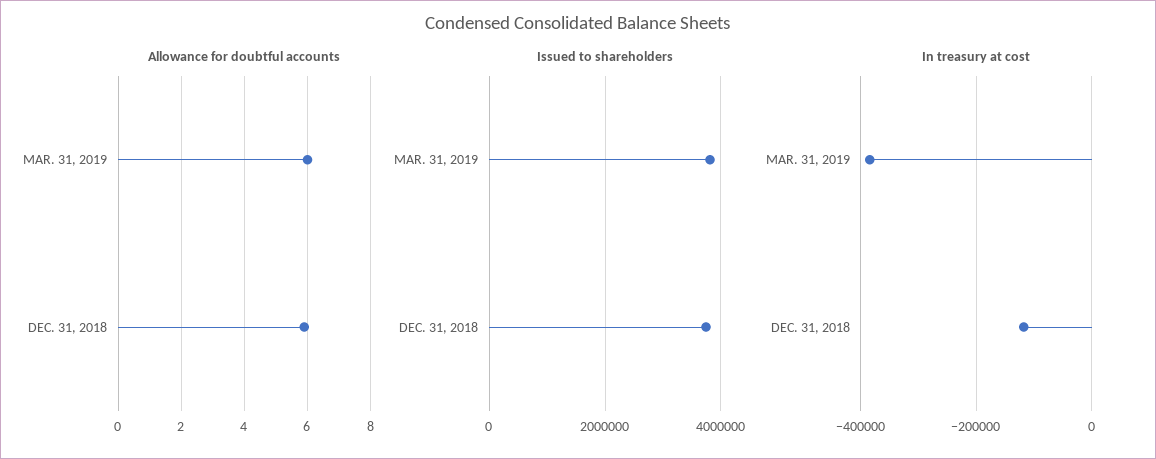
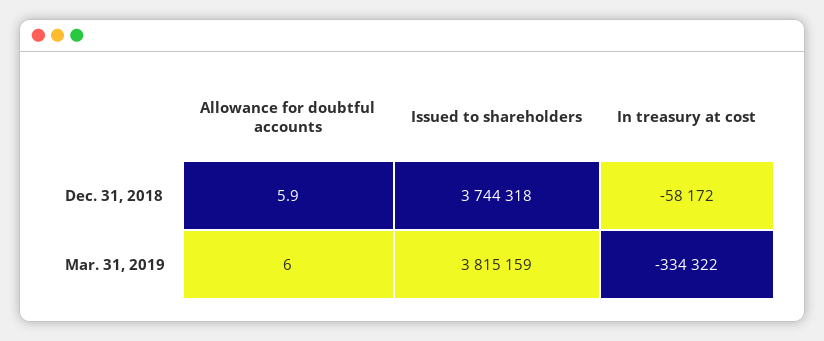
  {
    "Allowance for doubtful accounts": {
      "MAR. 31, 2019": 6,
      "DEC. 31, 2018": 5.9
    },
    "Issued to shareholders": {
      "MAR. 31, 2019": 3815159,
      "DEC. 31, 2018": 3744318
    },
    "In treasury at cost": {
-     "MAR. 31, 2019": -380000,
+     "MAR. 31, 2019": -334322,
-     "DEC. 31, 2018": -120000
+     "DEC. 31, 2018": -58172
    }
  }

